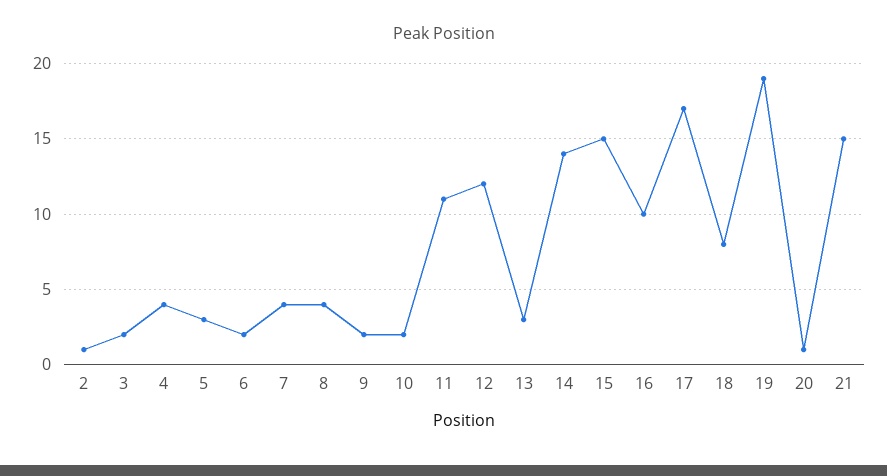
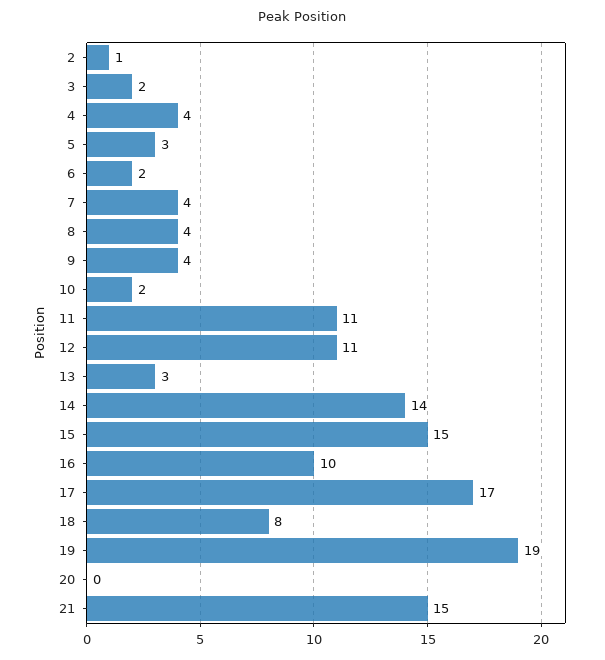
  {
    "2": 1,
    "3": 2,
    "4": 4,
    "5": 3,
    "6": 2,
    "7": 4,
    "8": 4,
-   "9": 2,
+   "9": 4,
    "10": 2,
    "11": 11,
-   "12": 12,
+   "12": 11,
    "13": 3,
    "14": 14,
    "15": 15,
    "16": 10,
    "17": 17,
    "18": 8,
    "19": 19,
-   "20": 1,
+   "20": 0,
    "21": 15
  }

